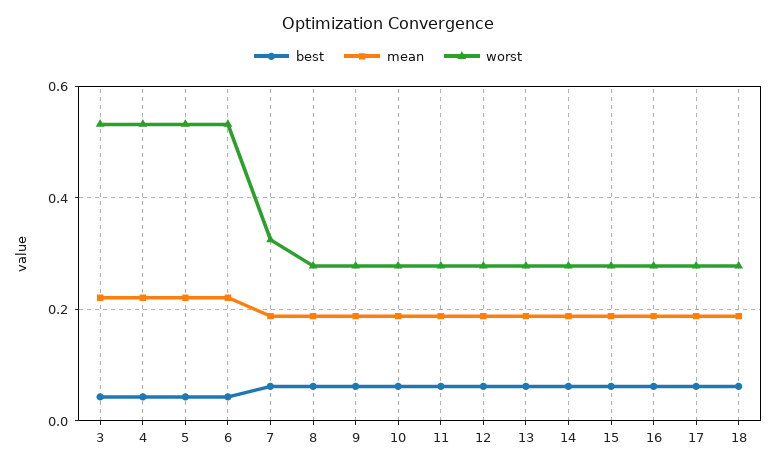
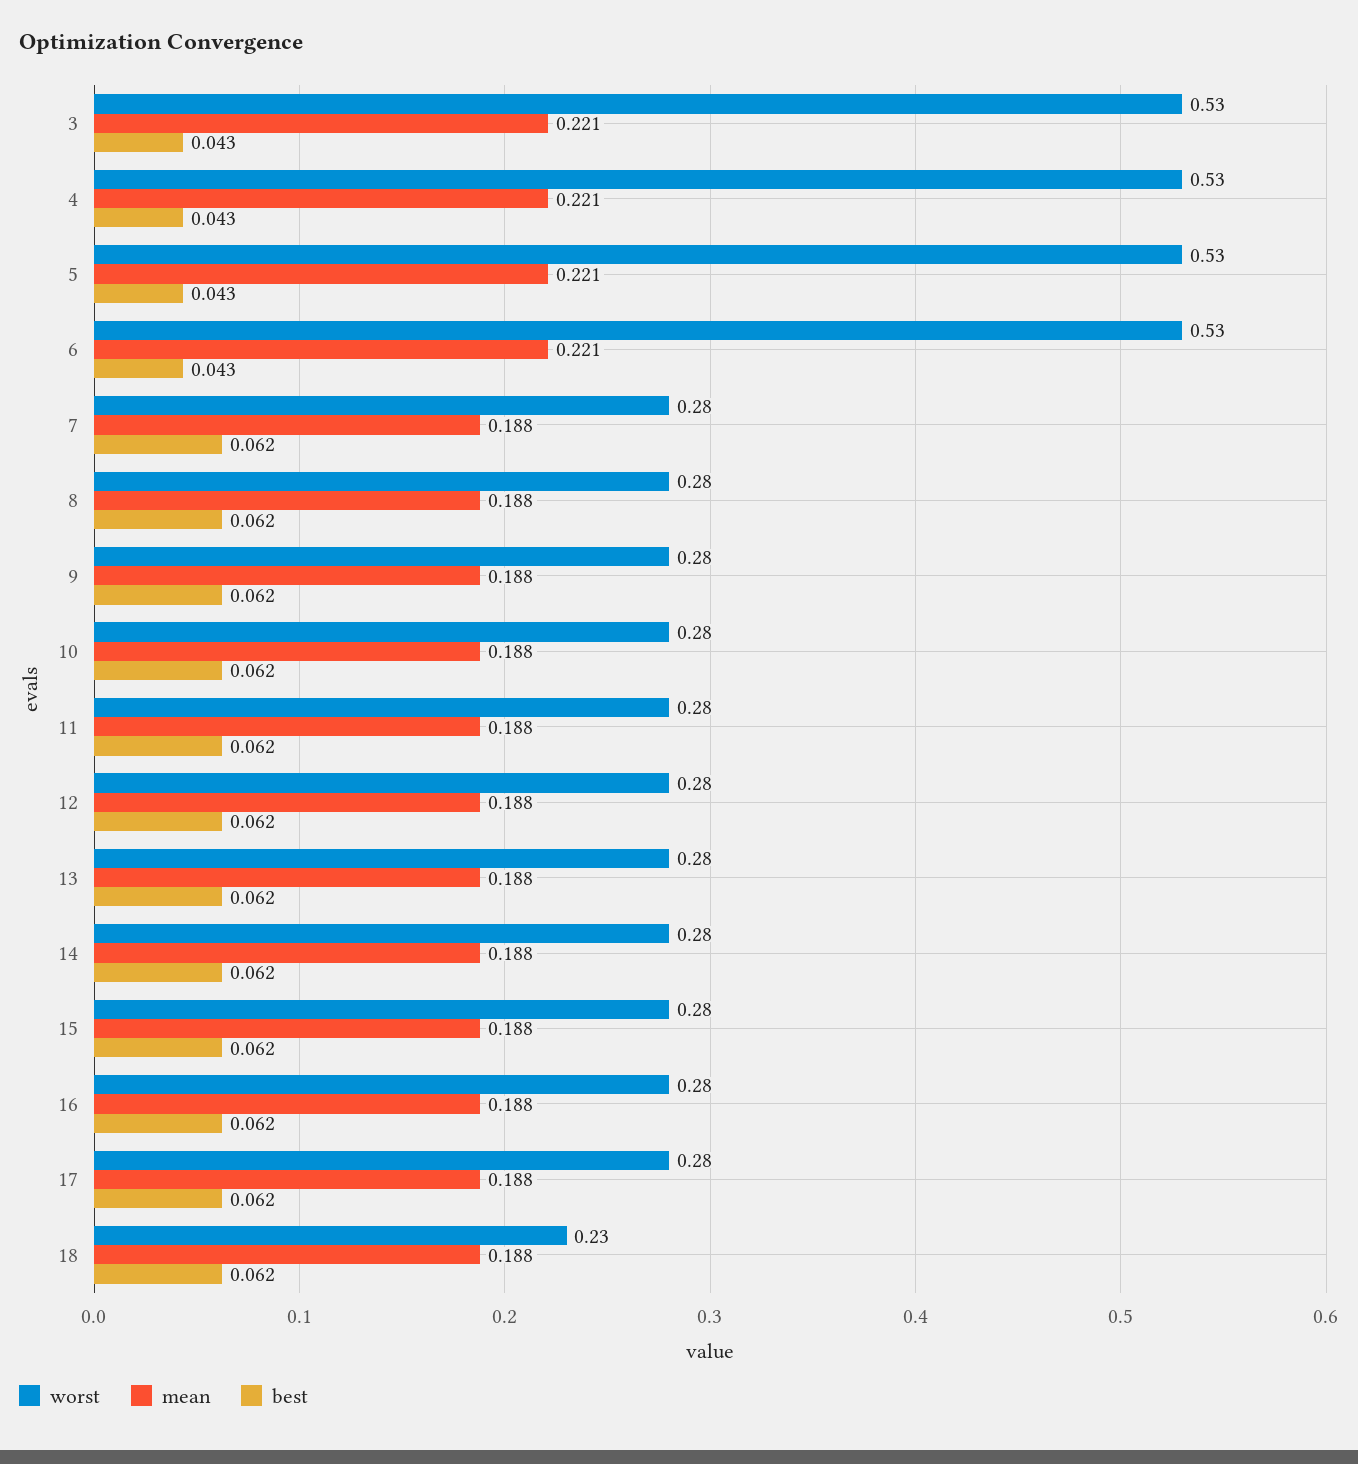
  {
    "best": {
      "3": 0.043,
      "4": 0.043,
      "5": 0.043,
      "6": 0.043,
      "7": 0.062,
      "8": 0.062,
      "9": 0.062,
      "10": 0.062,
      "11": 0.062,
      "12": 0.062,
      "13": 0.062,
      "14": 0.062,
      "15": 0.062,
      "16": 0.062,
      "17": 0.062,
      "18": 0.062
    },
    "mean": {
      "3": 0.221,
      "4": 0.221,
      "5": 0.221,
      "6": 0.221,
      "7": 0.188,
      "8": 0.188,
      "9": 0.188,
      "10": 0.188,
      "11": 0.188,
      "12": 0.188,
      "13": 0.188,
      "14": 0.188,
      "15": 0.188,
      "16": 0.188,
      "17": 0.188,
      "18": 0.188
    },
    "worst": {
      "3": 0.53,
      "4": 0.53,
      "5": 0.53,
      "6": 0.53,
-     "7": 0.32,
+     "7": 0.28,
      "8": 0.28,
      "9": 0.28,
      "10": 0.28,
      "11": 0.28,
      "12": 0.28,
      "13": 0.28,
      "14": 0.28,
      "15": 0.28,
      "16": 0.28,
      "17": 0.28,
-     "18": 0.28
+     "18": 0.23
    }
  }

